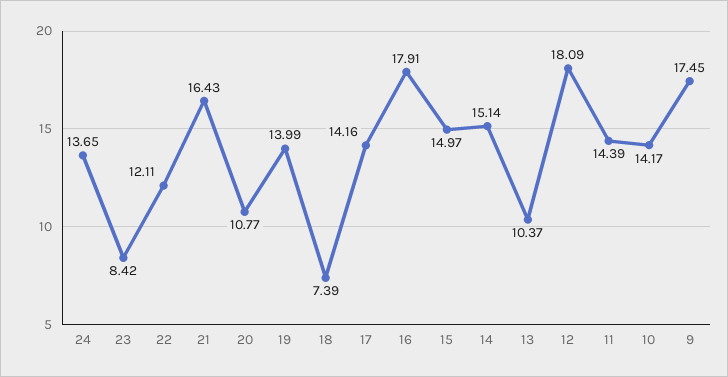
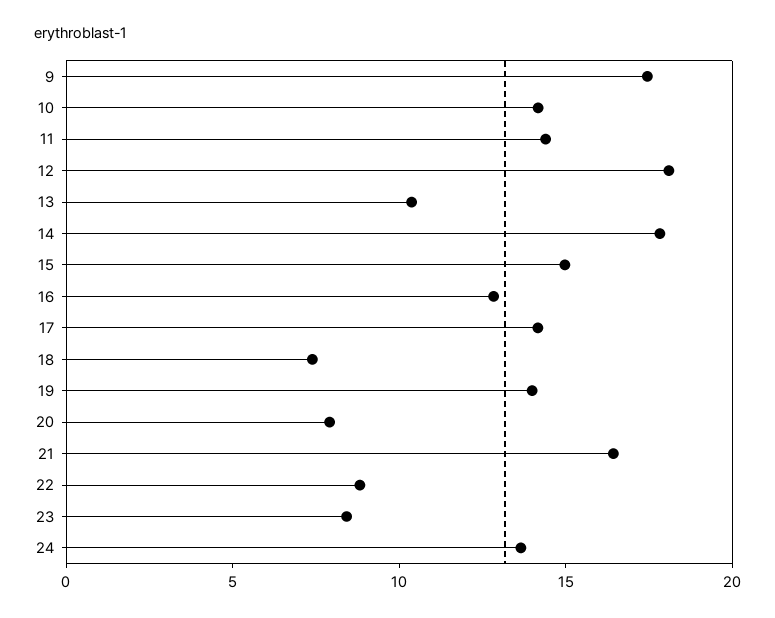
  {
    "24": 13.65,
    "23": 8.42,
-   "22": 12.11,
+   "22": 9,
    "21": 16.43,
-   "20": 10.77,
+   "20": 8,
    "19": 13.99,
    "18": 7.39,
    "17": 14.16,
-   "16": 17.91,
+   "16": 13,
    "15": 14.97,
-   "14": 15.14,
+   "14": 18,
    "13": 10.37,
    "12": 18.09,
    "11": 14.39,
    "10": 14.17,
    "9": 17.45
  }

